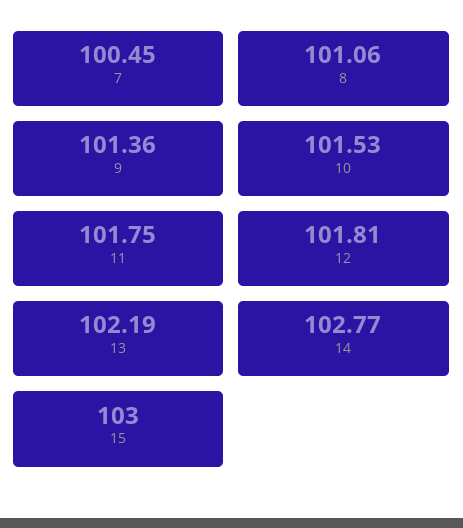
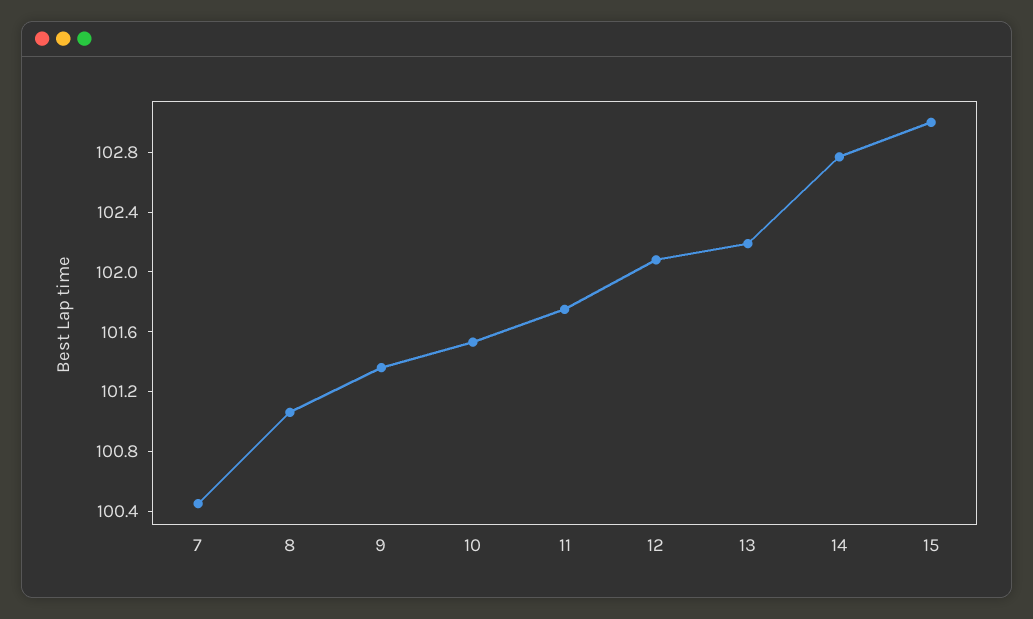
  {
    "7": 100.45,
    "8": 101.06,
    "9": 101.36,
    "10": 101.53,
    "11": 101.75,
-   "12": 101.81,
+   "12": 102.1,
    "13": 102.19,
    "14": 102.77,
    "15": 103
  }

